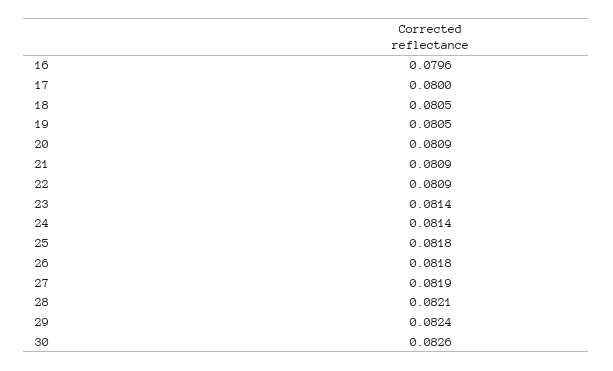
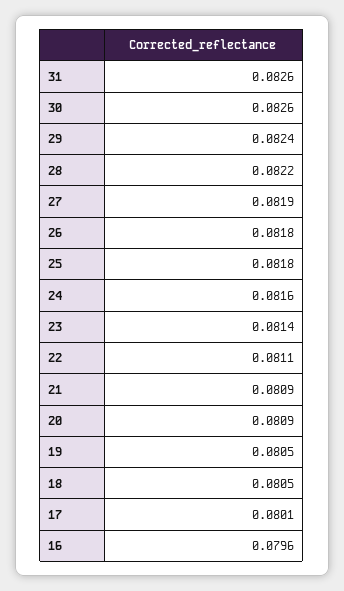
  {
    "16": 0.0796,
-   "17": 0.08,
+   "17": 0.0801,
    "18": 0.0805,
    "19": 0.0805,
    "20": 0.0809,
    "21": 0.0809,
-   "22": 0.0809,
+   "22": 0.0811,
    "23": 0.0814,
-   "24": 0.0814,
+   "24": 0.0816,
    "25": 0.0818,
    "26": 0.0818,
    "27": 0.0819,
-   "28": 0.0821,
+   "28": 0.0822,
    "29": 0.0824,
-   "30": 0.0826
+   "30": 0.0826,
+   "31": 0.0826
  }

